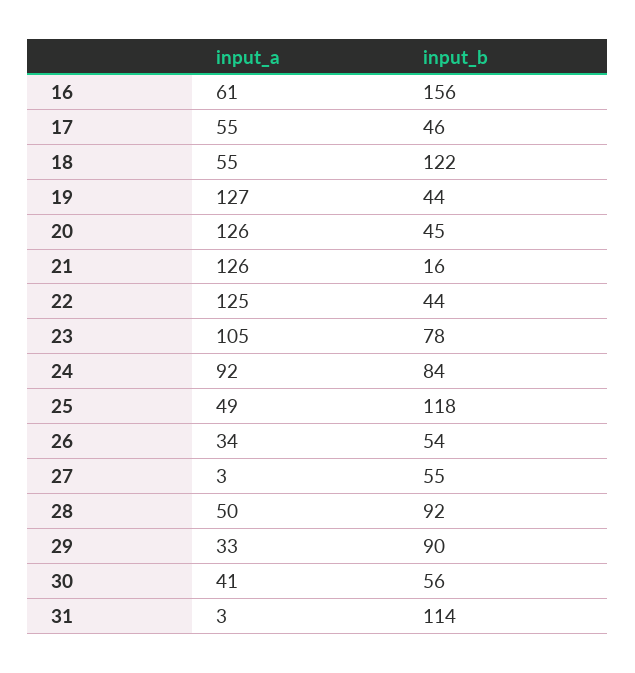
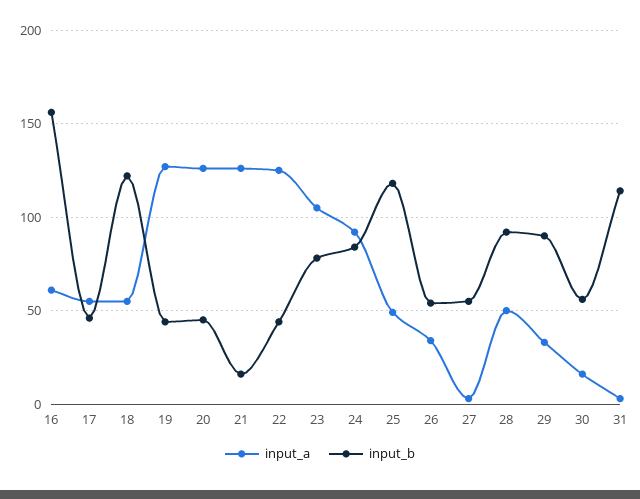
  {
    "input_a": {
      "16": 61,
      "17": 55,
      "18": 55,
      "19": 127,
      "20": 126,
      "21": 126,
      "22": 125,
      "23": 105,
      "24": 92,
      "25": 49,
      "26": 34,
      "27": 3,
      "28": 50,
      "29": 33,
-     "30": 41,
+     "30": 15,
      "31": 3
    },
    "input_b": {
      "16": 156,
      "17": 46,
      "18": 122,
      "19": 44,
      "20": 45,
      "21": 16,
      "22": 44,
      "23": 78,
      "24": 84,
      "25": 118,
      "26": 54,
      "27": 55,
      "28": 92,
      "29": 90,
      "30": 56,
      "31": 114
    }
  }

